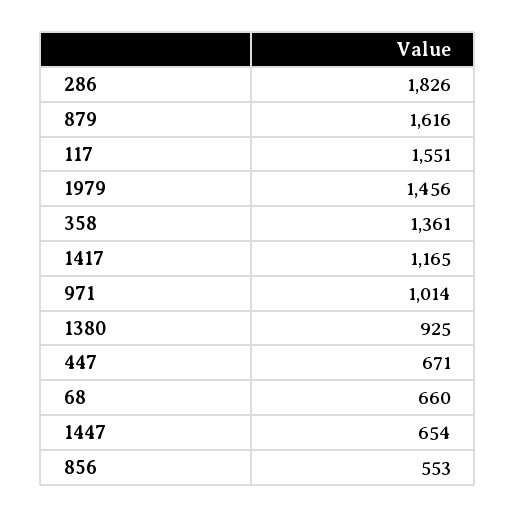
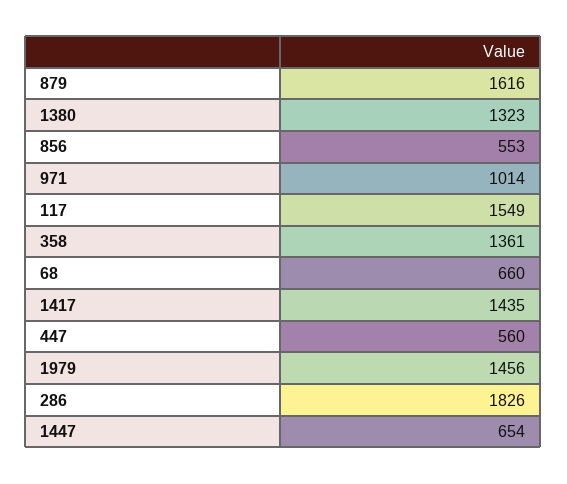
  {
    "286": 1826,
    "879": 1616,
-   "117": 1551,
+   "117": 1549,
    "1979": 1456,
    "358": 1361,
-   "1417": 1165,
+   "1417": 1435,
    "971": 1014,
-   "1380": 925,
+   "1380": 1323,
-   "447": 671,
+   "447": 560,
    "68": 660,
    "1447": 654,
    "856": 553
  }

